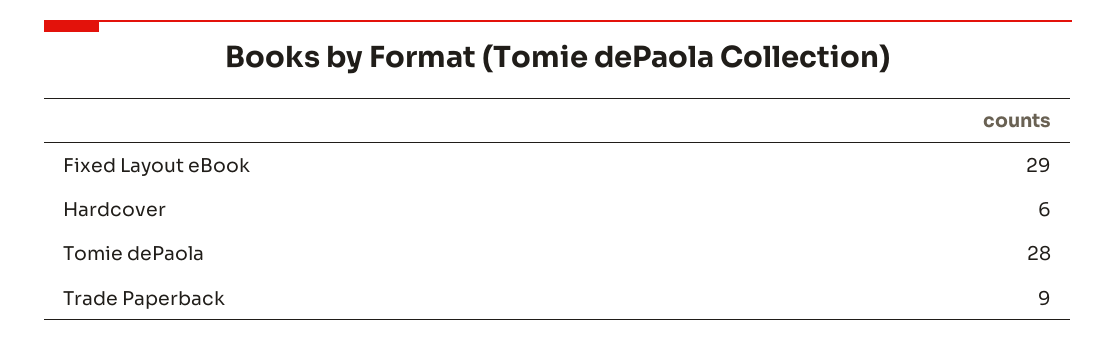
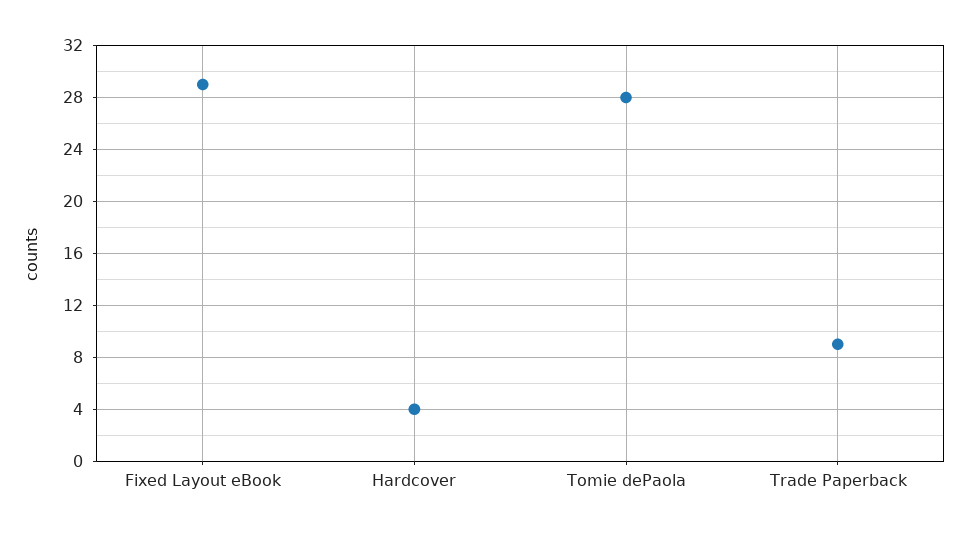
  {
    "Fixed Layout eBook": 29,
-   "Hardcover": 6,
+   "Hardcover": 4,
    "Tomie dePaola": 28,
    "Trade Paperback": 9
  }

